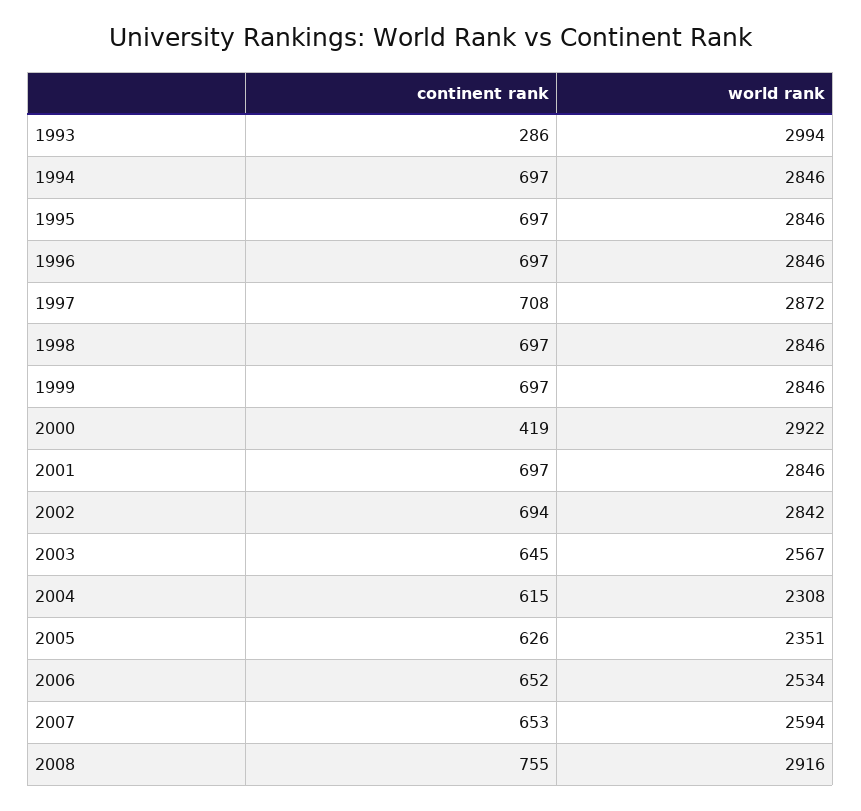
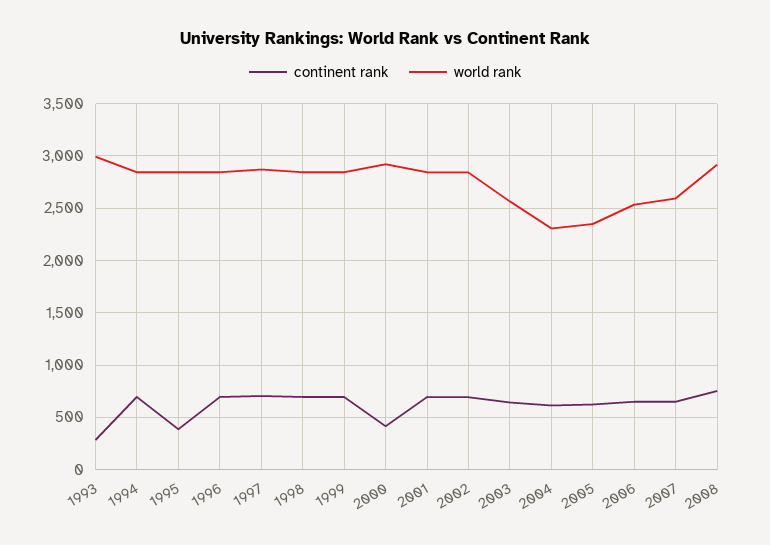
  {
    "continent rank": {
      "1993": 286,
      "1994": 697,
-     "1995": 697,
+     "1995": 400,
      "1996": 697,
      "1997": 708,
      "1998": 697,
      "1999": 697,
      "2000": 419,
      "2001": 697,
      "2002": 694,
      "2003": 645,
      "2004": 615,
      "2005": 626,
      "2006": 652,
      "2007": 653,
      "2008": 755
    },
    "world rank": {
      "1993": 2994,
      "1994": 2846,
      "1995": 2846,
      "1996": 2846,
      "1997": 2872,
      "1998": 2846,
      "1999": 2846,
      "2000": 2922,
      "2001": 2846,
      "2002": 2842,
      "2003": 2567,
      "2004": 2308,
      "2005": 2351,
      "2006": 2534,
      "2007": 2594,
      "2008": 2916
    }
  }

